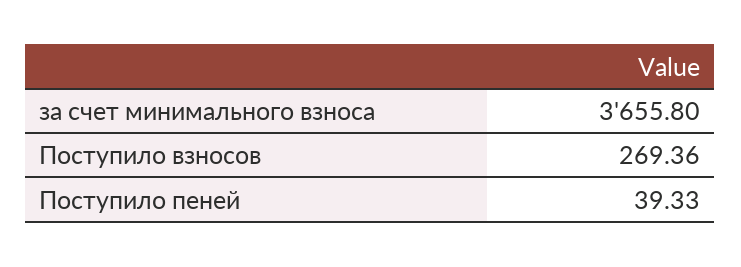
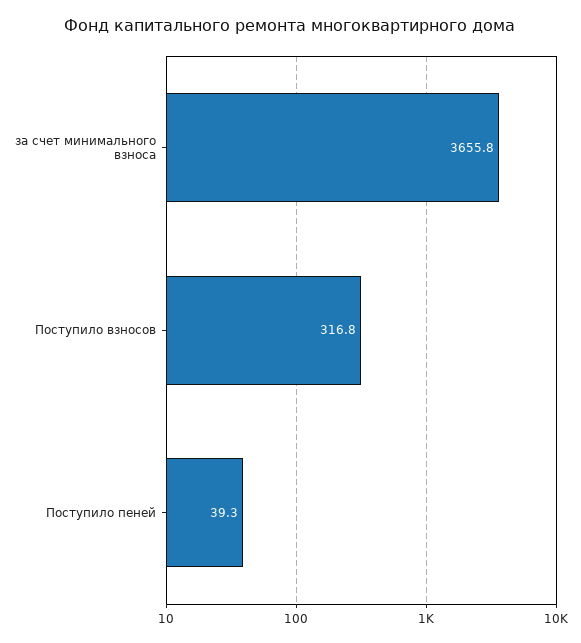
  {
    "за счет минимального взноса": 3655.8,
-   "Поступило взносов": 269.36,
+   "Поступило взносов": 316.8,
    "Поступило пеней": 39.33
  }

